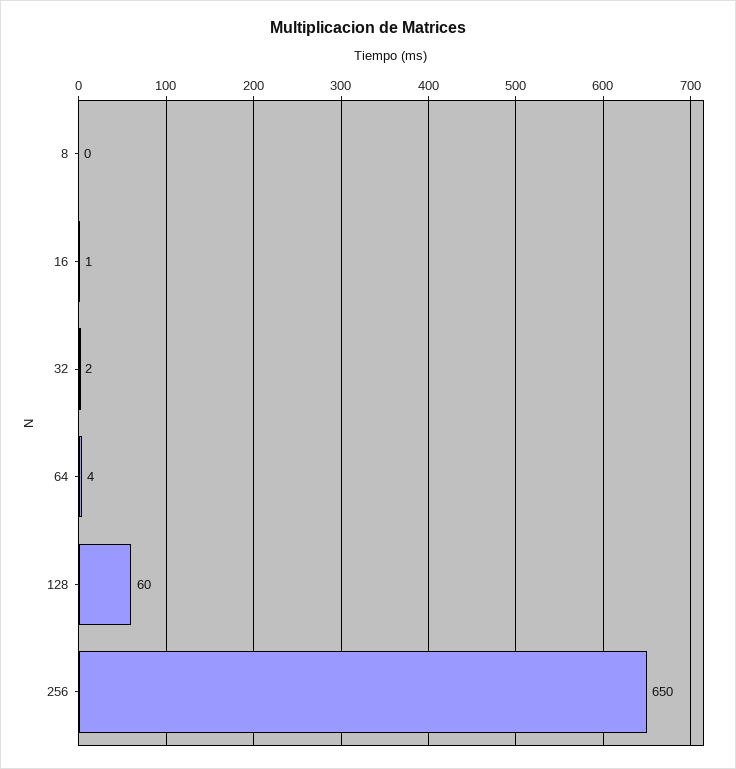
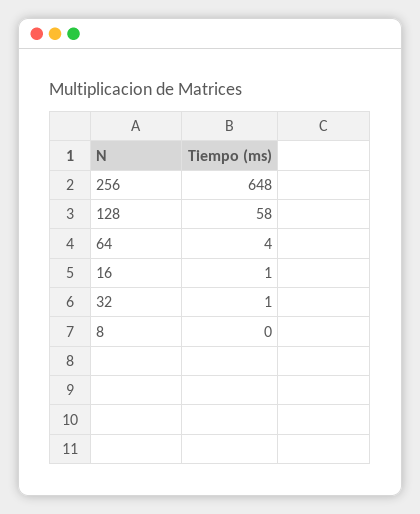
  {
    "8": 0,
    "16": 1,
-   "32": 2,
+   "32": 1,
    "64": 4,
-   "128": 60,
+   "128": 58,
-   "256": 650
+   "256": 648
  }

